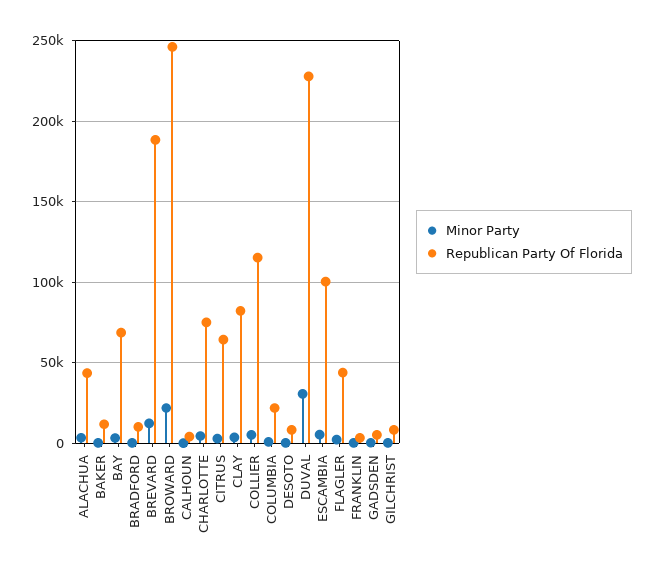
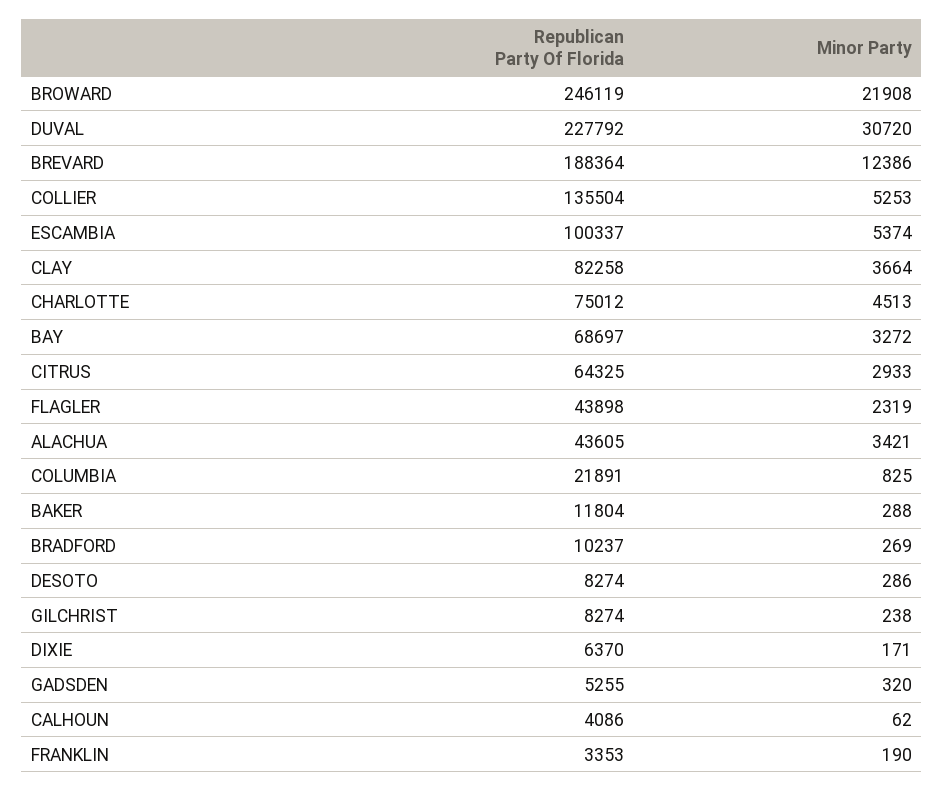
  {
    "Minor Party": {
      "ALACHUA": 3421,
      "BAKER": 288,
      "BAY": 3272,
      "BRADFORD": 269,
      "BREVARD": 12386,
      "BROWARD": 21908,
      "CALHOUN": 62,
      "CHARLOTTE": 4513,
      "CITRUS": 2933,
      "CLAY": 3664,
      "COLLIER": 5253,
      "COLUMBIA": 825,
      "DESOTO": 286,
      "DUVAL": 30720,
      "ESCAMBIA": 5374,
      "FLAGLER": 2319,
      "FRANKLIN": 190,
      "GADSDEN": 320,
-     "GILCHRIST": 238
+     "GILCHRIST": 238,
+     "DIXIE": 171
    },
    "Republican Party Of Florida": {
      "ALACHUA": 43605,
      "BAKER": 11804,
      "BAY": 68697,
      "BRADFORD": 10237,
      "BREVARD": 188364,
      "BROWARD": 246119,
      "CALHOUN": 4086,
      "CHARLOTTE": 75012,
      "CITRUS": 64325,
      "CLAY": 82258,
-     "COLLIER": 115000,
+     "COLLIER": 135504,
      "COLUMBIA": 21891,
      "DESOTO": 8274,
      "DUVAL": 227792,
      "ESCAMBIA": 100337,
      "FLAGLER": 43898,
      "FRANKLIN": 3353,
      "GADSDEN": 5255,
-     "GILCHRIST": 8274
+     "GILCHRIST": 8274,
+     "DIXIE": 6370
    }
  }

